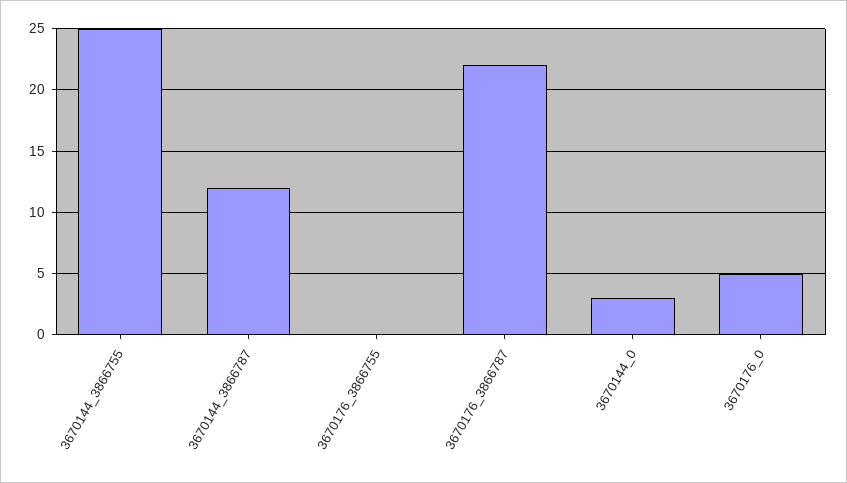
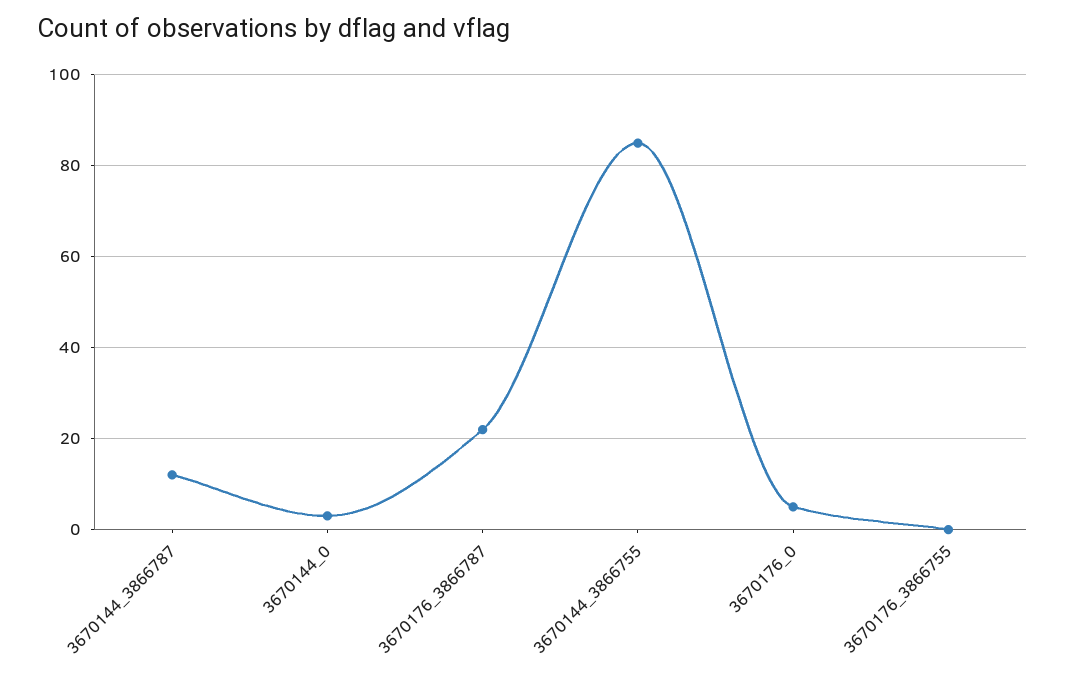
  {
-   "3670144_3866755": 25,
+   "3670144_3866755": 85,
    "3670144_3866787": 12,
    "3670176_3866755": 0,
    "3670176_3866787": 22,
    "3670144_0": 3,
    "3670176_0": 5
  }

